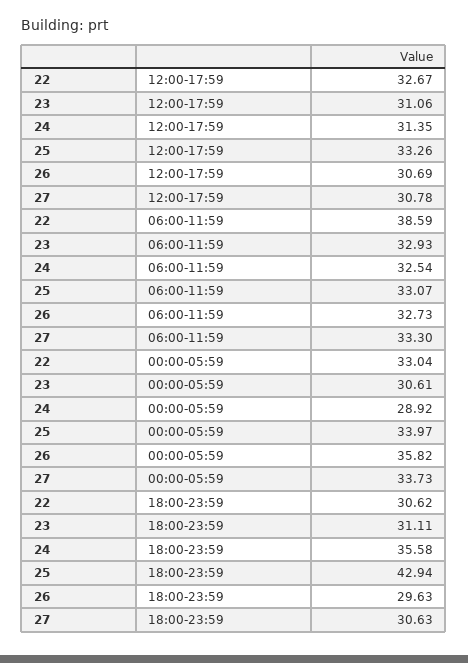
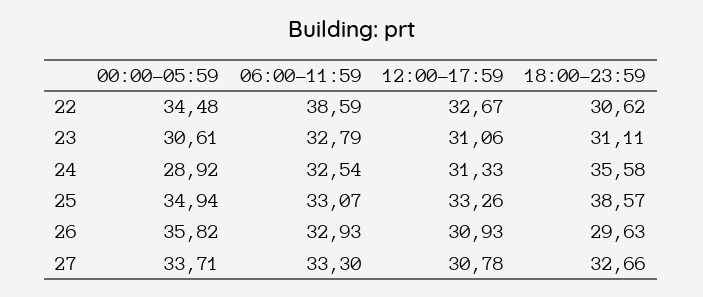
  {
    "22": {
      "12:00-17:59": 32.67,
      "06:00-11:59": 38.59,
-     "00:00-05:59": 33.04,
+     "00:00-05:59": 34.48,
      "18:00-23:59": 30.62
    },
    "23": {
      "12:00-17:59": 31.06,
-     "06:00-11:59": 32.93,
+     "06:00-11:59": 32.79,
      "00:00-05:59": 30.61,
      "18:00-23:59": 31.11
    },
    "24": {
-     "12:00-17:59": 31.35,
+     "12:00-17:59": 31.33,
      "06:00-11:59": 32.54,
      "00:00-05:59": 28.92,
      "18:00-23:59": 35.58
    },
    "25": {
      "12:00-17:59": 33.26,
      "06:00-11:59": 33.07,
-     "00:00-05:59": 33.97,
+     "00:00-05:59": 34.94,
-     "18:00-23:59": 42.94
+     "18:00-23:59": 38.57
    },
    "26": {
-     "12:00-17:59": 30.69,
+     "12:00-17:59": 30.93,
-     "06:00-11:59": 32.73,
+     "06:00-11:59": 32.93,
      "00:00-05:59": 35.82,
      "18:00-23:59": 29.63
    },
    "27": {
      "12:00-17:59": 30.78,
      "06:00-11:59": 33.3,
-     "00:00-05:59": 33.73,
+     "00:00-05:59": 33.71,
-     "18:00-23:59": 30.63
+     "18:00-23:59": 32.66
    }
  }

